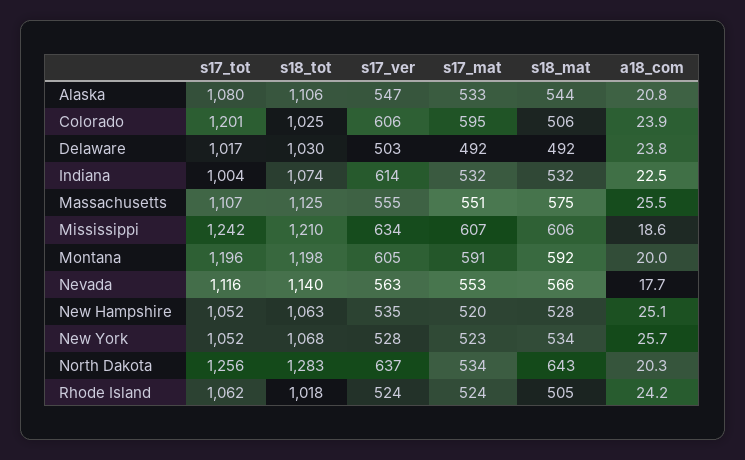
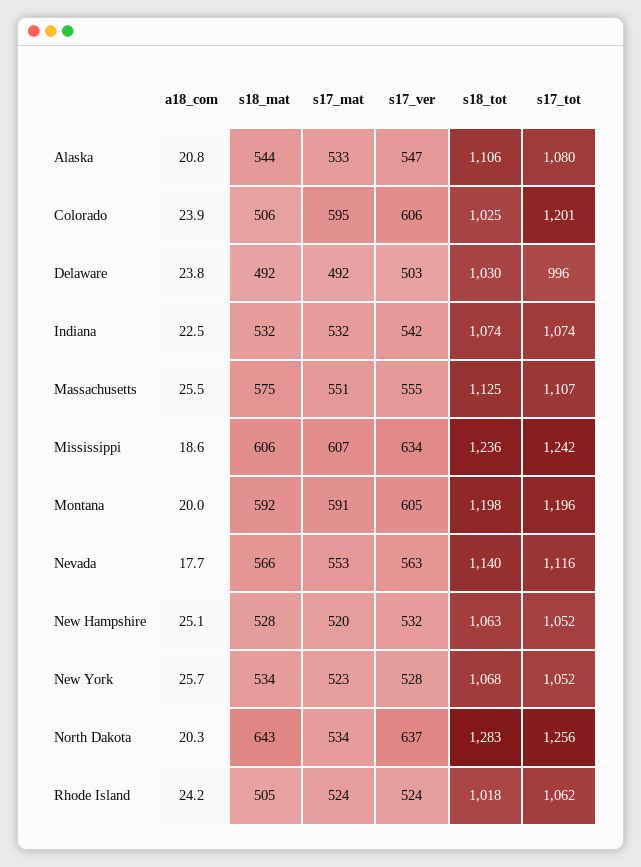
  {
    "s17_tot": {
      "Alaska": 1080,
      "Colorado": 1201,
-     "Delaware": 1017,
+     "Delaware": 996,
-     "Indiana": 1004,
+     "Indiana": 1074,
      "Massachusetts": 1107,
      "Mississippi": 1242,
      "Montana": 1196,
      "Nevada": 1116,
      "New Hampshire": 1052,
      "New York": 1052,
      "North Dakota": 1256,
      "Rhode Island": 1062
    },
    "s18_tot": {
      "Alaska": 1106,
      "Colorado": 1025,
      "Delaware": 1030,
      "Indiana": 1074,
      "Massachusetts": 1125,
-     "Mississippi": 1210,
+     "Mississippi": 1236,
      "Montana": 1198,
      "Nevada": 1140,
      "New Hampshire": 1063,
      "New York": 1068,
      "North Dakota": 1283,
      "Rhode Island": 1018
    },
    "s17_ver": {
      "Alaska": 547,
      "Colorado": 606,
      "Delaware": 503,
-     "Indiana": 614,
+     "Indiana": 542,
      "Massachusetts": 555,
      "Mississippi": 634,
      "Montana": 605,
      "Nevada": 563,
-     "New Hampshire": 535,
+     "New Hampshire": 532,
      "New York": 528,
      "North Dakota": 637,
      "Rhode Island": 524
    },
    "s17_mat": {
      "Alaska": 533,
      "Colorado": 595,
      "Delaware": 492,
      "Indiana": 532,
      "Massachusetts": 551,
      "Mississippi": 607,
      "Montana": 591,
      "Nevada": 553,
      "New Hampshire": 520,
      "New York": 523,
      "North Dakota": 534,
      "Rhode Island": 524
    },
    "s18_mat": {
      "Alaska": 544,
      "Colorado": 506,
      "Delaware": 492,
      "Indiana": 532,
      "Massachusetts": 575,
      "Mississippi": 606,
      "Montana": 592,
      "Nevada": 566,
      "New Hampshire": 528,
      "New York": 534,
      "North Dakota": 643,
      "Rhode Island": 505
    },
    "a18_com": {
      "Alaska": 20.8,
      "Colorado": 23.9,
      "Delaware": 23.8,
      "Indiana": 22.5,
      "Massachusetts": 25.5,
      "Mississippi": 18.6,
      "Montana": 20,
      "Nevada": 17.7,
      "New Hampshire": 25.1,
      "New York": 25.7,
      "North Dakota": 20.3,
      "Rhode Island": 24.2
    }
  }

